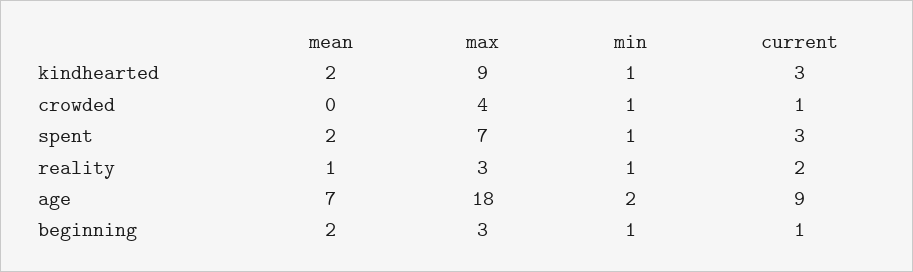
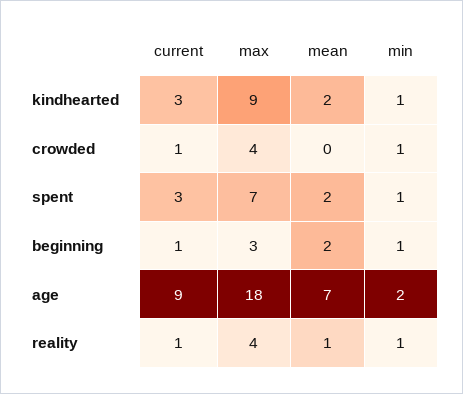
  {
    "mean": {
      "kindhearted": 2,
      "crowded": 0,
      "spent": 2,
      "reality": 1,
      "age": 7,
      "beginning": 2
    },
    "max": {
      "kindhearted": 9,
      "crowded": 4,
      "spent": 7,
-     "reality": 3,
+     "reality": 4,
      "age": 18,
      "beginning": 3
    },
    "min": {
      "kindhearted": 1,
      "crowded": 1,
      "spent": 1,
      "reality": 1,
      "age": 2,
      "beginning": 1
    },
    "current": {
      "kindhearted": 3,
      "crowded": 1,
      "spent": 3,
-     "reality": 2,
+     "reality": 1,
      "age": 9,
      "beginning": 1
    }
  }

